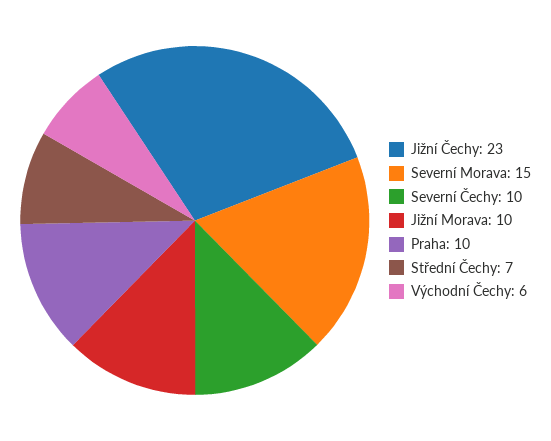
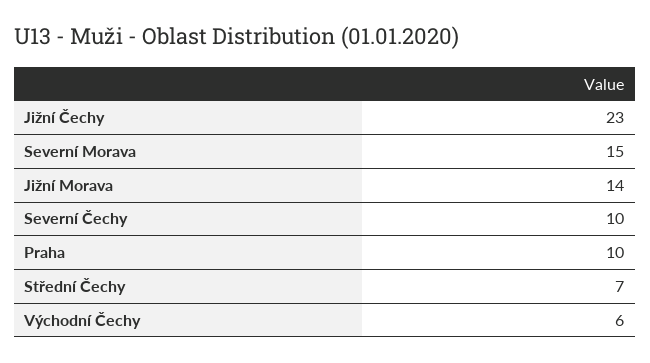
  {
    "Jižní Čechy": 23,
    "Severní Morava": 15,
    "Severní Čechy": 10,
-   "Jižní Morava": 10,
+   "Jižní Morava": 14,
    "Praha": 10,
    "Střední Čechy": 7,
    "Východní Čechy": 6
  }

